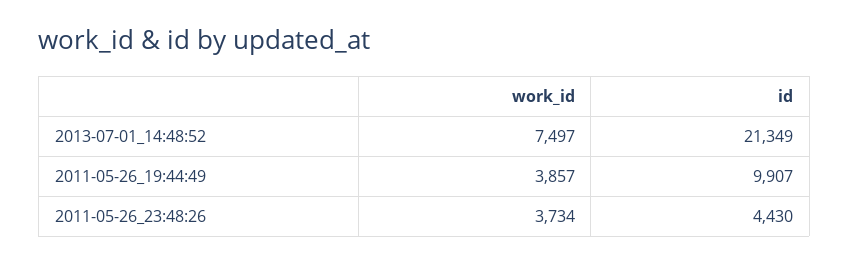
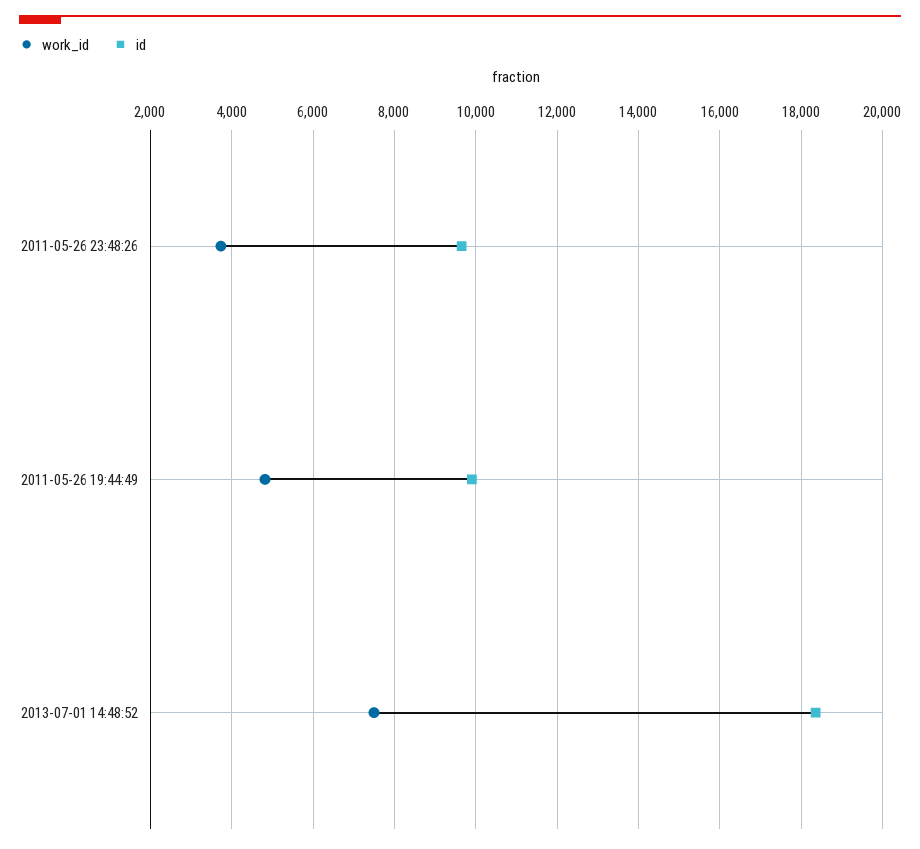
  {
    "work_id": {
      "2013-07-01_14:48:52": 7497,
-     "2011-05-26_19:44:49": 3857,
+     "2011-05-26_19:44:49": 4800,
      "2011-05-26_23:48:26": 3734
    },
    "id": {
-     "2013-07-01_14:48:52": 21349,
+     "2013-07-01_14:48:52": 18400,
      "2011-05-26_19:44:49": 9907,
-     "2011-05-26_23:48:26": 4430
+     "2011-05-26_23:48:26": 9600
    }
  }

